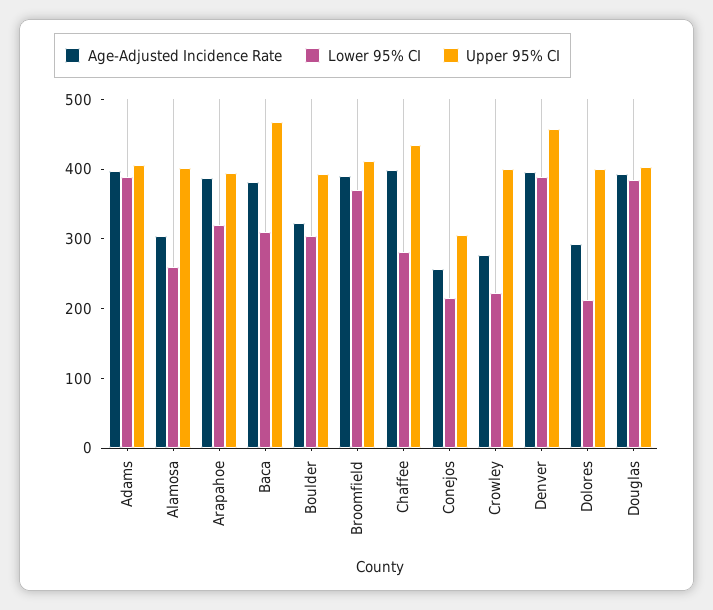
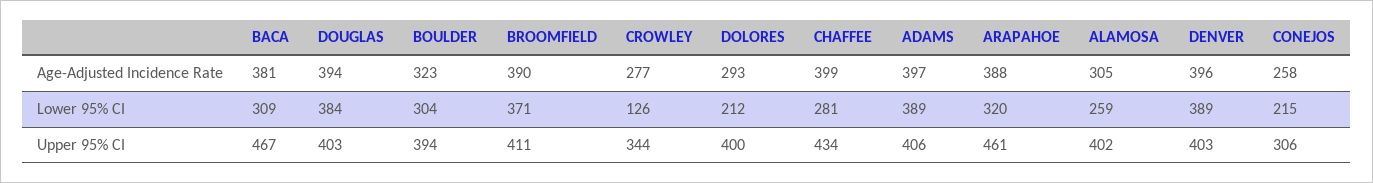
  {
    "Age-Adjusted Incidence Rate": {
      "Adams": 397,
      "Alamosa": 305,
      "Arapahoe": 388,
      "Baca": 381,
      "Boulder": 323,
      "Broomfield": 390,
      "Chaffee": 399,
      "Conejos": 258,
      "Crowley": 277,
      "Denver": 396,
      "Dolores": 293,
      "Douglas": 394
    },
    "Lower 95% CI": {
      "Adams": 389,
      "Alamosa": 259,
      "Arapahoe": 320,
      "Baca": 309,
      "Boulder": 304,
      "Broomfield": 371,
      "Chaffee": 281,
      "Conejos": 215,
-     "Crowley": 220,
+     "Crowley": 126,
      "Denver": 389,
      "Dolores": 212,
      "Douglas": 384
    },
    "Upper 95% CI": {
      "Adams": 406,
      "Alamosa": 402,
-     "Arapahoe": 400,
+     "Arapahoe": 461,
      "Baca": 467,
      "Boulder": 394,
      "Broomfield": 411,
      "Chaffee": 434,
      "Conejos": 306,
-     "Crowley": 400,
+     "Crowley": 344,
-     "Denver": 460,
+     "Denver": 403,
      "Dolores": 400,
      "Douglas": 403
    }
  }

